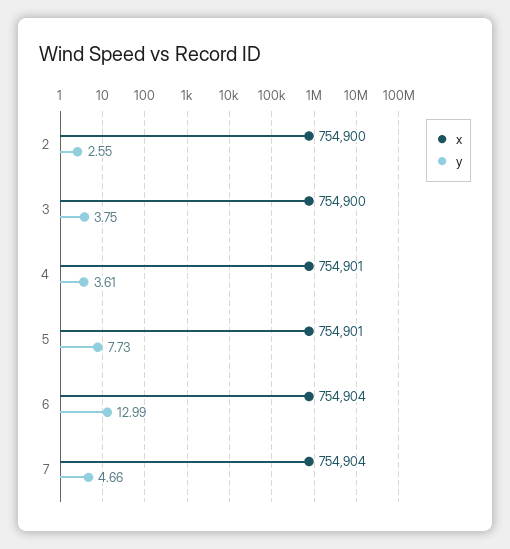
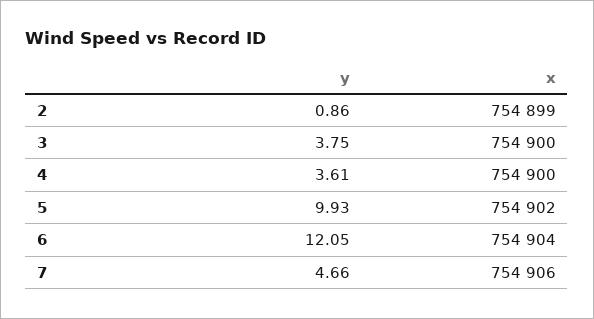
  {
    "x": {
-     "2": 754900,
+     "2": 754899,
      "3": 754900,
-     "4": 754901,
+     "4": 754900,
-     "5": 754901,
+     "5": 754902,
      "6": 754904,
-     "7": 754904
+     "7": 754906
    },
    "y": {
-     "2": 2.55,
+     "2": 0.86,
      "3": 3.75,
      "4": 3.61,
-     "5": 7.73,
+     "5": 9.93,
-     "6": 12.99,
+     "6": 12.05,
      "7": 4.66
    }
  }

